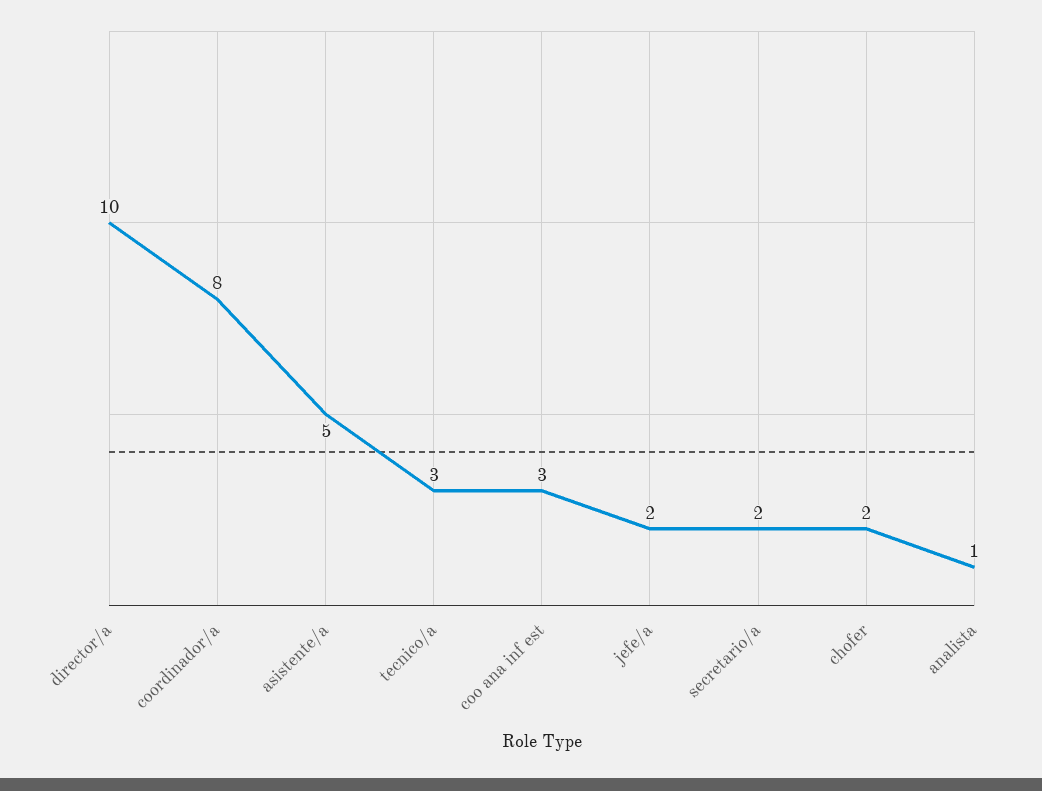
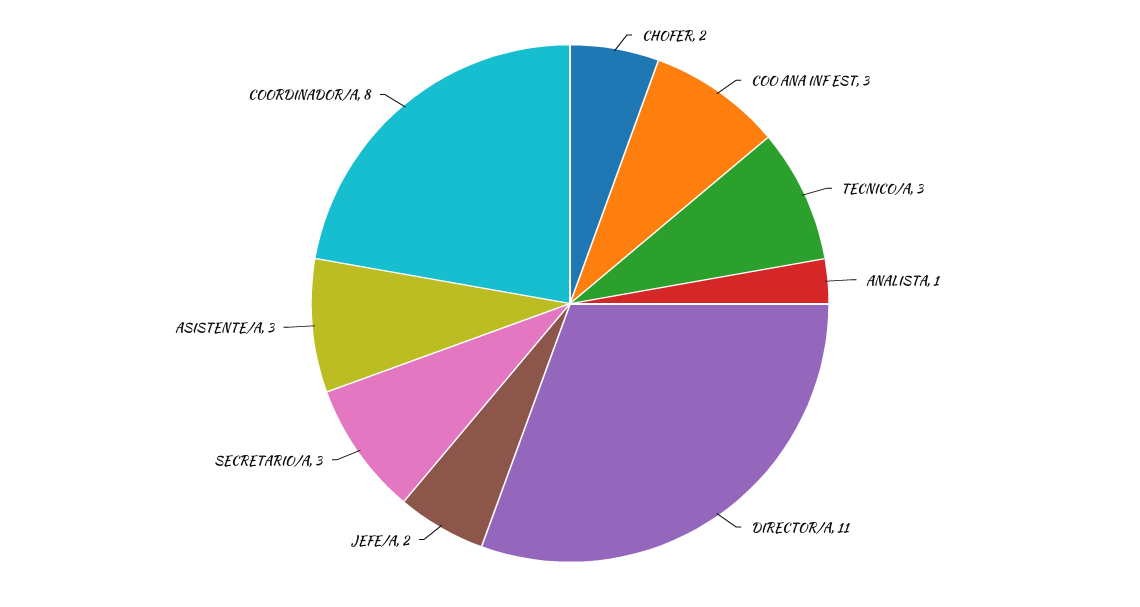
  {
-   "director/a": 10,
+   "director/a": 11,
    "coordinador/a": 8,
-   "asistente/a": 5,
+   "asistente/a": 3,
    "tecnico/a": 3,
    "coo ana inf est": 3,
    "jefe/a": 2,
-   "secretario/a": 2,
+   "secretario/a": 3,
    "chofer": 2,
    "analista": 1
  }

